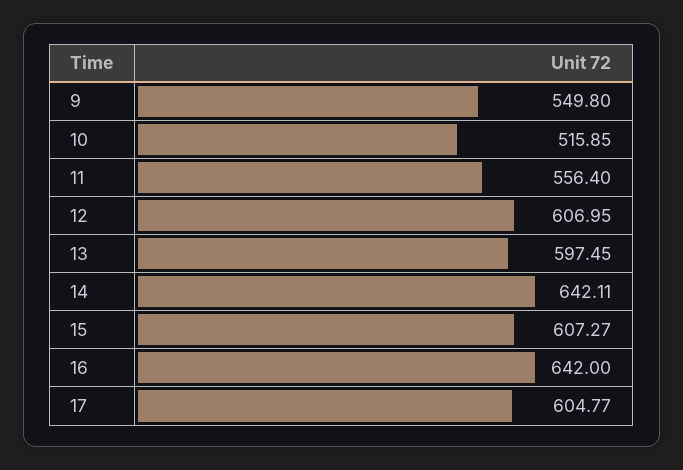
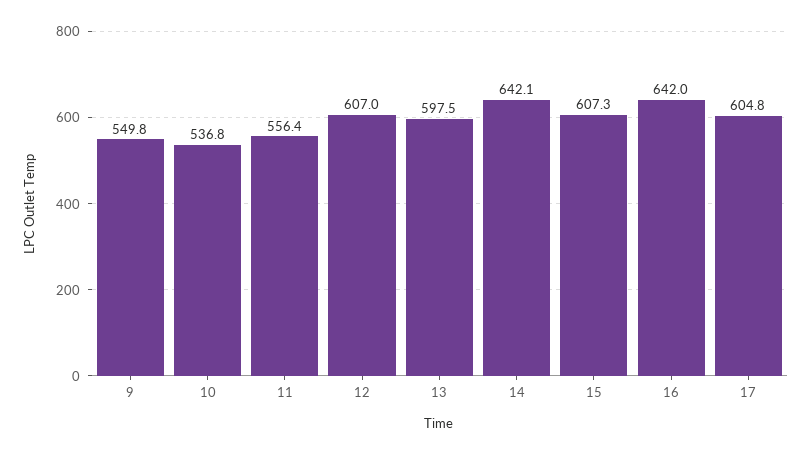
  {
    "9": 549.8,
-   "10": 515.85,
+   "10": 536.8,
    "11": 556.4,
    "12": 606.95,
    "13": 597.45,
    "14": 642.11,
    "15": 607.27,
    "16": 642,
    "17": 604.77
  }

